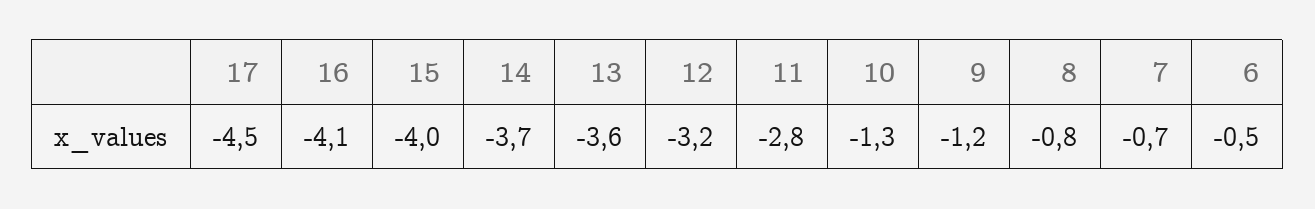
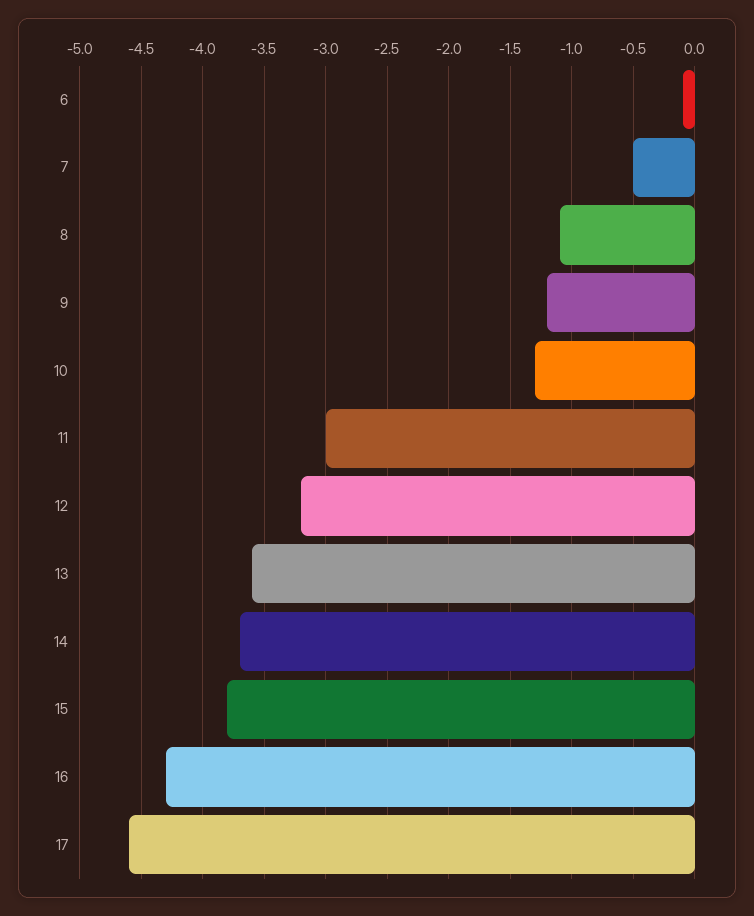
  {
-   "17": -4.5,
+   "17": -4.6,
-   "16": -4.1,
+   "16": -4.3,
-   "15": -4,
+   "15": -3.8,
    "14": -3.7,
    "13": -3.6,
    "12": -3.2,
-   "11": -2.8,
+   "11": -3,
    "10": -1.3,
    "9": -1.2,
-   "8": -0.8,
+   "8": -1.1,
-   "7": -0.7,
+   "7": -0.5,
-   "6": -0.5
+   "6": -0.1
  }

